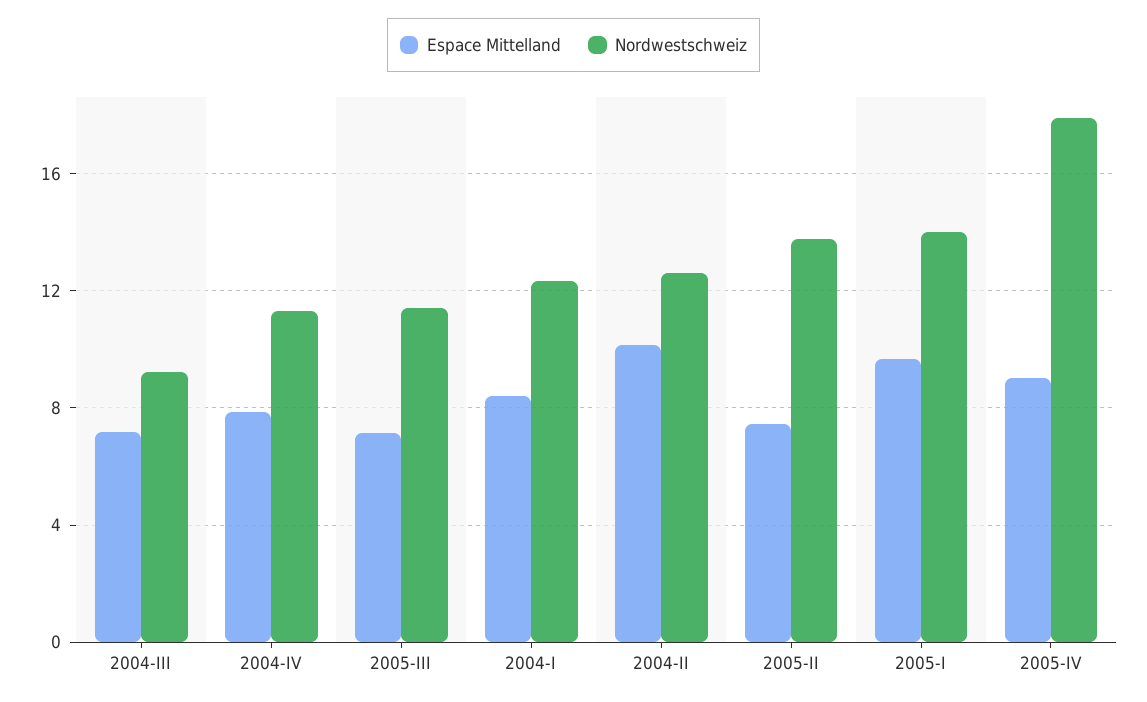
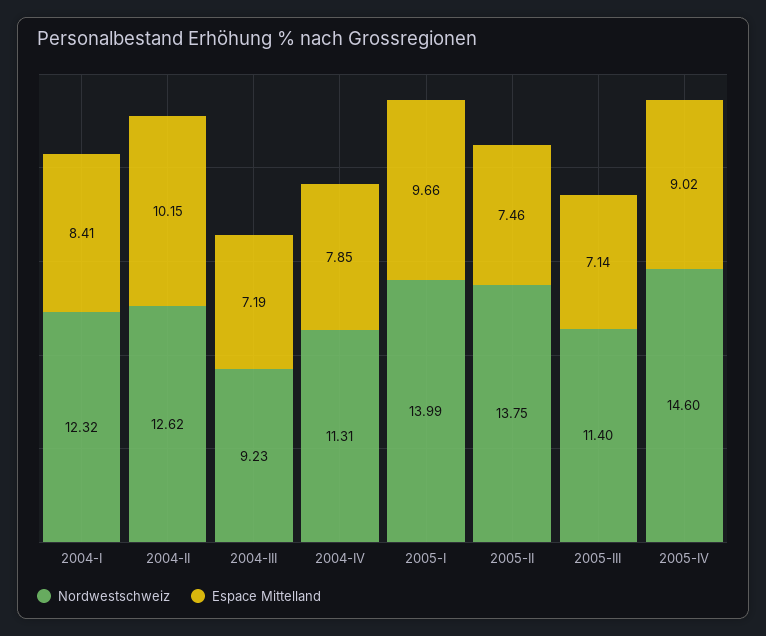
  {
    "Espace Mittelland": {
      "2004-III": 7.19,
      "2004-IV": 7.85,
      "2005-III": 7.14,
      "2004-I": 8.41,
      "2004-II": 10.15,
      "2005-II": 7.46,
      "2005-I": 9.66,
      "2005-IV": 9.02
    },
    "Nordwestschweiz": {
      "2004-III": 9.23,
      "2004-IV": 11.31,
      "2005-III": 11.4,
      "2004-I": 12.32,
      "2004-II": 12.62,
      "2005-II": 13.75,
      "2005-I": 13.99,
-     "2005-IV": 18
+     "2005-IV": 14.6
    }
  }

